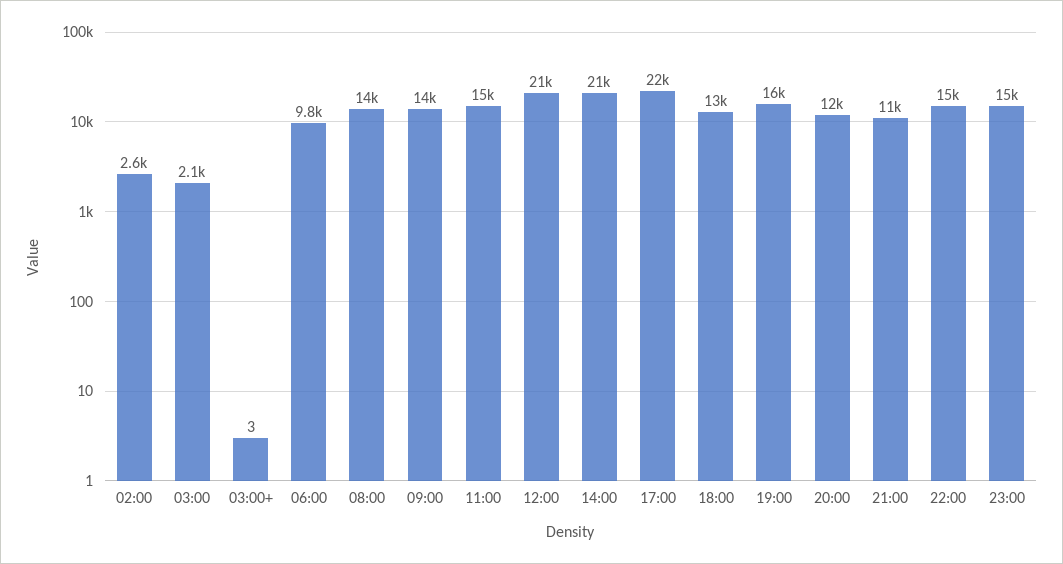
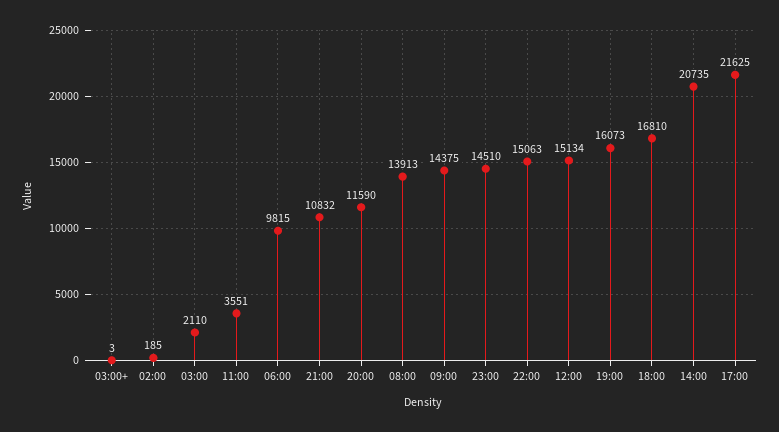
  {
-   "02:00": 2600,
+   "02:00": 185,
    "03:00": 2110,
    "03:00+": 3,
    "06:00": 9815,
    "08:00": 13913,
    "09:00": 14375,
-   "11:00": 15000,
+   "11:00": 3551,
-   "12:00": 21000,
+   "12:00": 15134,
    "14:00": 20735,
    "17:00": 21625,
-   "18:00": 13000,
+   "18:00": 16810,
    "19:00": 16073,
    "20:00": 11590,
    "21:00": 10832,
    "22:00": 15063,
    "23:00": 14510
  }

